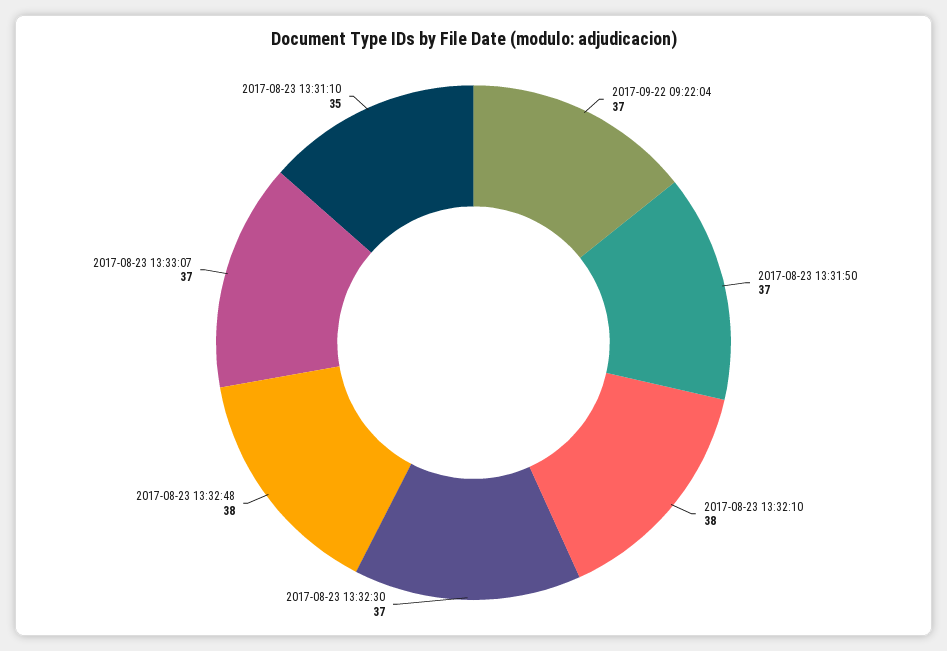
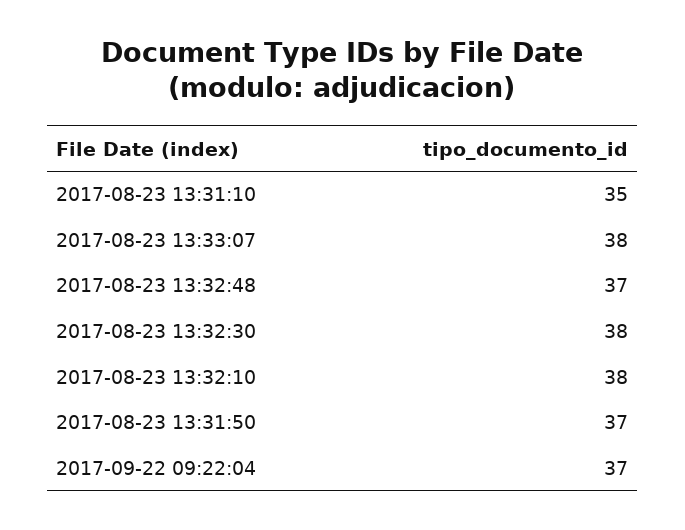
  {
    "2017-09-22 09:22:04": 37,
    "2017-08-23 13:31:50": 37,
    "2017-08-23 13:32:10": 38,
-   "2017-08-23 13:32:30": 37,
+   "2017-08-23 13:32:30": 38,
-   "2017-08-23 13:32:48": 38,
+   "2017-08-23 13:32:48": 37,
-   "2017-08-23 13:33:07": 37,
+   "2017-08-23 13:33:07": 38,
    "2017-08-23 13:31:10": 35
  }

